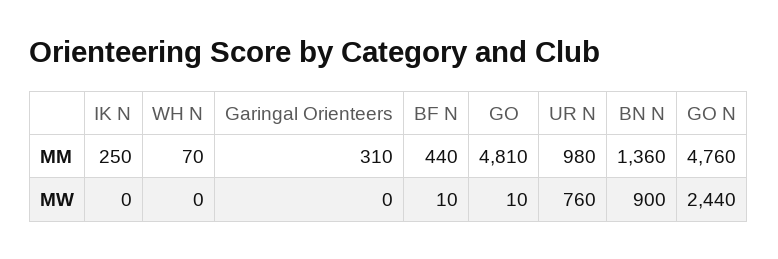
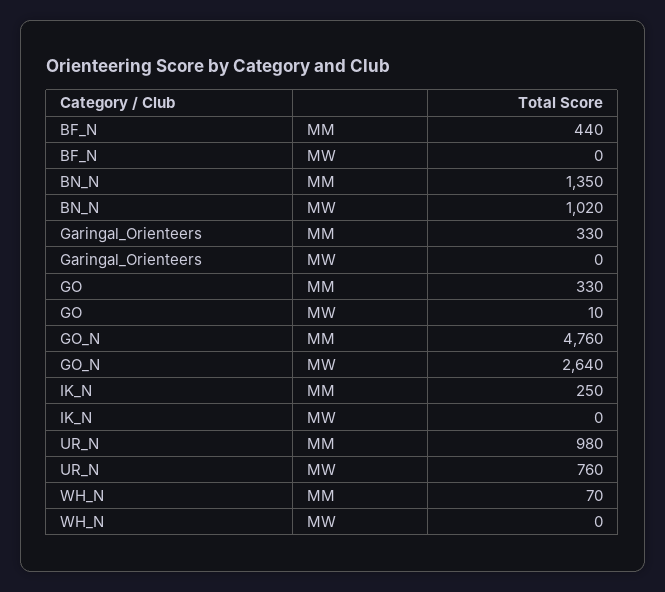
  {
    "IK N": {
      "MM": 250,
      "MW": 0
    },
    "WH N": {
      "MM": 70,
      "MW": 0
    },
    "Garingal Orienteers": {
-     "MM": 310,
+     "MM": 330,
      "MW": 0
    },
    "BF N": {
      "MM": 440,
-     "MW": 10
+     "MW": 0
    },
    "GO": {
-     "MM": 4810,
+     "MM": 330,
      "MW": 10
    },
    "UR N": {
      "MM": 980,
      "MW": 760
    },
    "BN N": {
-     "MM": 1360,
+     "MM": 1350,
-     "MW": 900
+     "MW": 1020
    },
    "GO N": {
      "MM": 4760,
-     "MW": 2440
+     "MW": 2640
    }
  }

